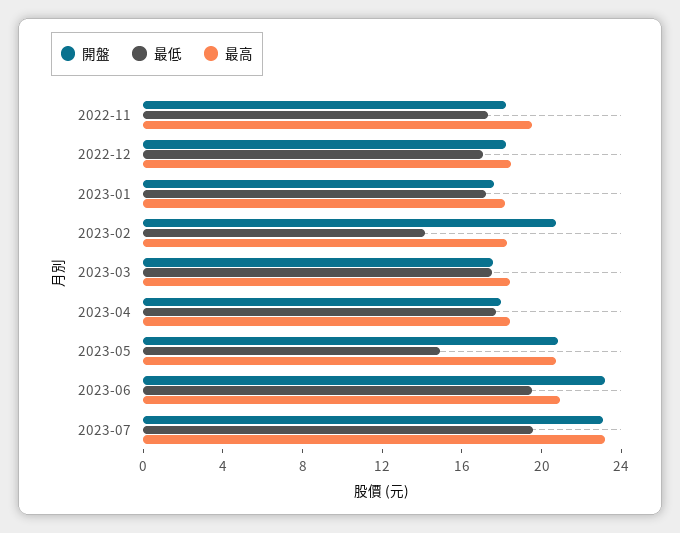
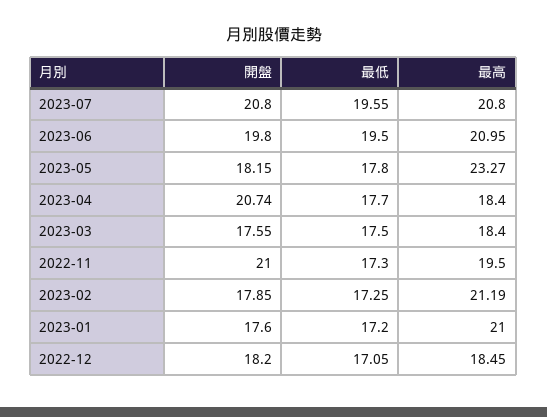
  {
    "開盤": {
-     "2022-11": 18,
+     "2022-11": 21,
      "2022-12": 18.2,
      "2023-01": 17.6,
-     "2023-02": 21,
+     "2023-02": 17.85,
      "2023-03": 17.55,
-     "2023-04": 18,
+     "2023-04": 20.74,
-     "2023-05": 21,
+     "2023-05": 18.15,
-     "2023-06": 23,
+     "2023-06": 19.8,
-     "2023-07": 23
+     "2023-07": 20.8
    },
    "最低": {
      "2022-11": 17.3,
      "2022-12": 17.05,
      "2023-01": 17.2,
-     "2023-02": 14,
+     "2023-02": 17.25,
      "2023-03": 17.5,
      "2023-04": 17.7,
-     "2023-05": 15,
+     "2023-05": 17.8,
      "2023-06": 19.5,
      "2023-07": 19.55
    },
    "最高": {
      "2022-11": 19.5,
      "2022-12": 18.45,
-     "2023-01": 18,
+     "2023-01": 21,
-     "2023-02": 18,
+     "2023-02": 21.19,
      "2023-03": 18.4,
      "2023-04": 18.4,
-     "2023-05": 21,
+     "2023-05": 23.27,
      "2023-06": 20.95,
-     "2023-07": 23
+     "2023-07": 20.8
    }
  }

